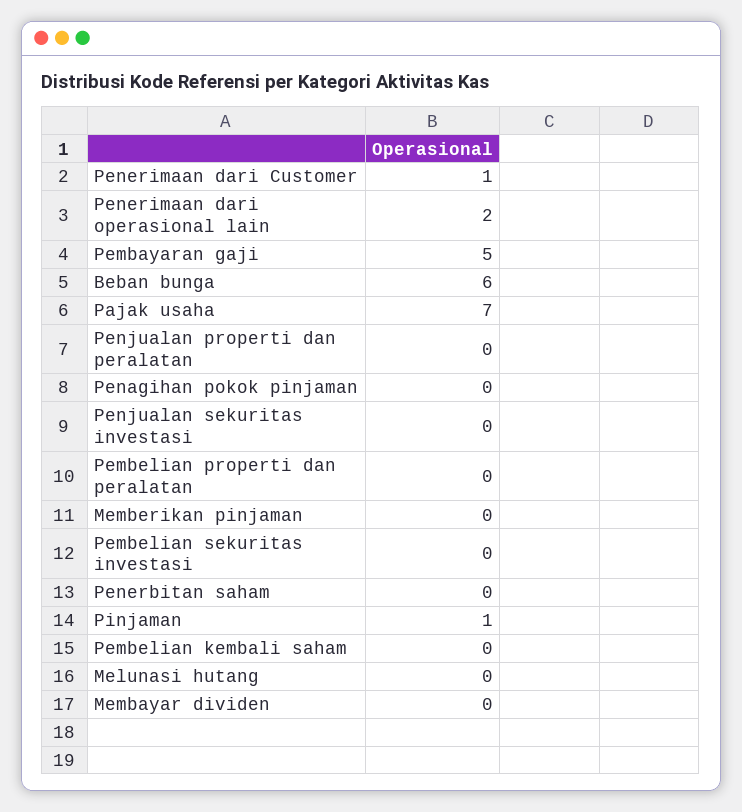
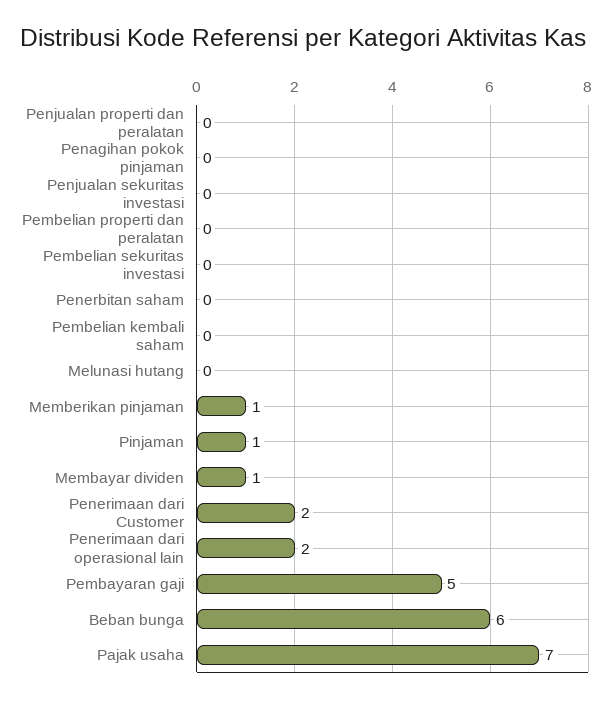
  {
-   "Penerimaan dari Customer": 1,
+   "Penerimaan dari Customer": 2,
    "Penerimaan dari operasional lain": 2,
    "Pembayaran gaji": 5,
    "Beban bunga": 6,
    "Pajak usaha": 7,
    "Penjualan properti dan peralatan": 0,
    "Penagihan pokok pinjaman": 0,
    "Penjualan sekuritas investasi": 0,
    "Pembelian properti dan peralatan": 0,
-   "Memberikan pinjaman": 0,
+   "Memberikan pinjaman": 1,
    "Pembelian sekuritas investasi": 0,
    "Penerbitan saham": 0,
    "Pinjaman": 1,
    "Pembelian kembali saham": 0,
    "Melunasi hutang": 0,
-   "Membayar dividen": 0
+   "Membayar dividen": 1
  }

